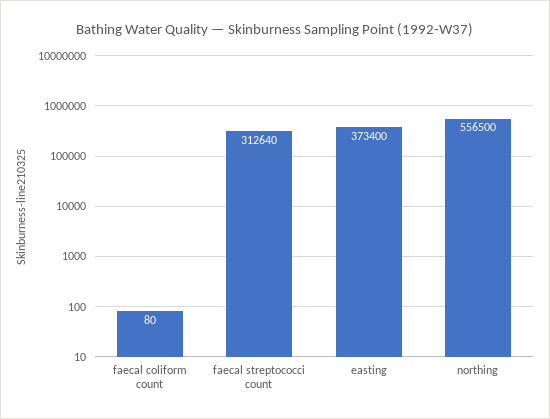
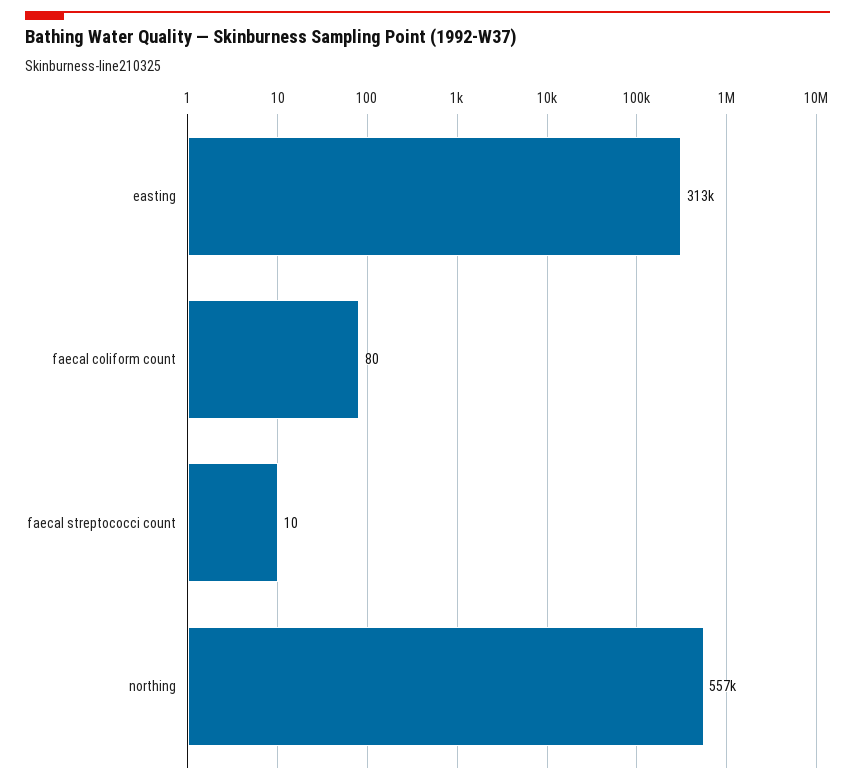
  {
    "faecal coliform count": 80,
-   "faecal streptococci count": 312640,
+   "faecal streptococci count": 10,
-   "easting": 373400,
+   "easting": 313000,
    "northing": 556500
  }

